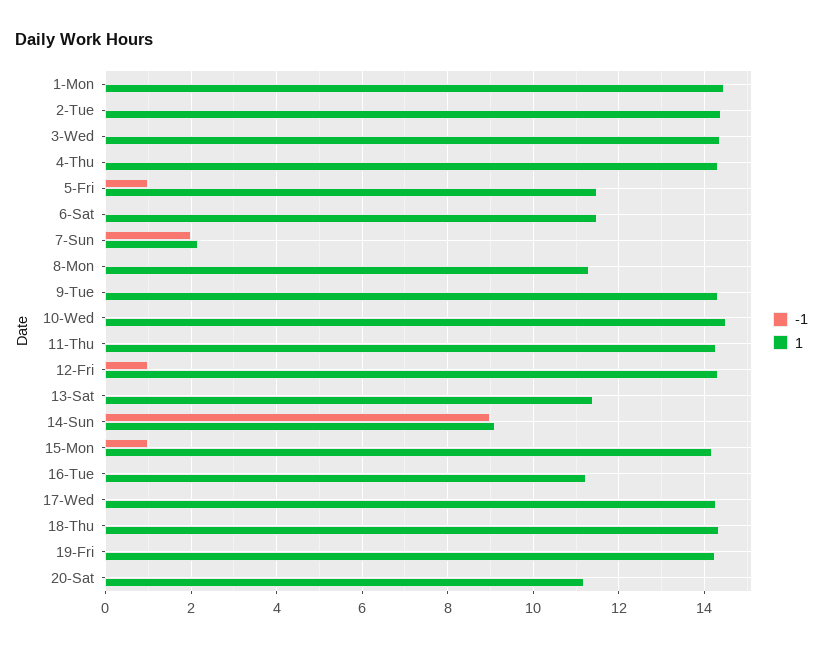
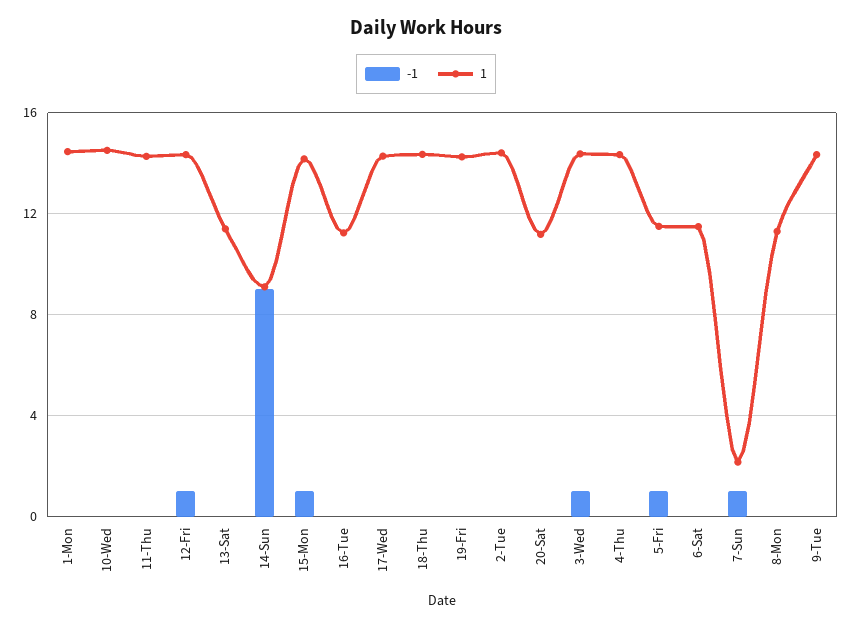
  {
    "-1": {
      "1-Mon": 0,
      "2-Tue": 0,
-     "3-Wed": 0,
+     "3-Wed": 1,
      "4-Thu": 0,
      "5-Fri": 1,
      "6-Sat": 0,
-     "7-Sun": 2,
+     "7-Sun": 1,
      "8-Mon": 0,
      "9-Tue": 0,
      "10-Wed": 0,
      "11-Thu": 0,
      "12-Fri": 1,
      "13-Sat": 0,
      "14-Sun": 9,
      "15-Mon": 1,
      "16-Tue": 0,
      "17-Wed": 0,
      "18-Thu": 0,
      "19-Fri": 0,
      "20-Sat": 0
    },
    "1": {
      "1-Mon": 14.4,
      "2-Tue": 14.4,
      "3-Wed": 14.4,
      "4-Thu": 14.4,
      "5-Fri": 11.4,
      "6-Sat": 11.4,
      "7-Sun": 2.2,
      "8-Mon": 11.4,
      "9-Tue": 14.4,
      "10-Wed": 14.6,
      "11-Thu": 14.2,
      "12-Fri": 14.4,
      "13-Sat": 11.4,
      "14-Sun": 9.2,
      "15-Mon": 14.2,
      "16-Tue": 11.2,
      "17-Wed": 14.2,
      "18-Thu": 14.4,
      "19-Fri": 14.2,
      "20-Sat": 11.2
    }
  }

